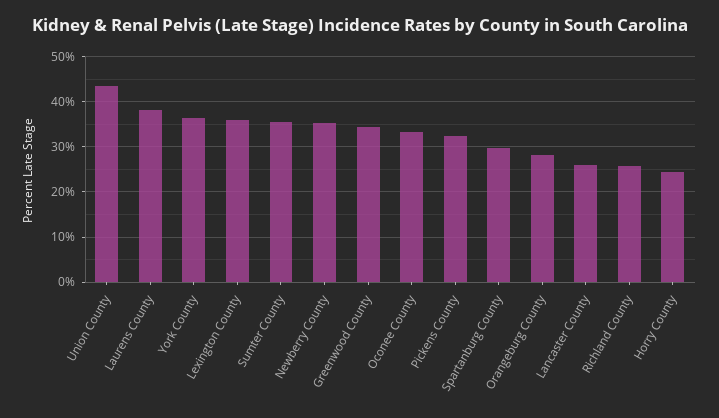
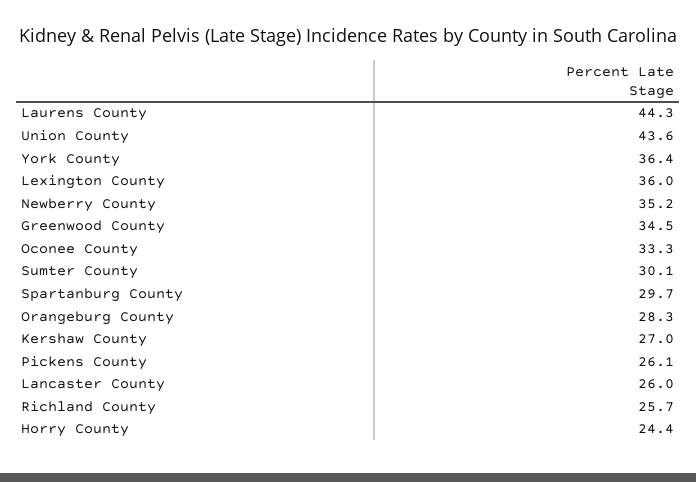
  {
    "Union County": 43.6,
-   "Laurens County": 38,
+   "Laurens County": 44.3,
    "York County": 36.4,
    "Lexington County": 36,
-   "Sumter County": 36,
+   "Sumter County": 30.1,
    "Newberry County": 35.2,
    "Greenwood County": 34.5,
    "Oconee County": 33.3,
-   "Pickens County": 32,
+   "Pickens County": 26.1,
    "Spartanburg County": 29.7,
    "Orangeburg County": 28.3,
    "Lancaster County": 26,
    "Richland County": 25.7,
-   "Horry County": 24.4
+   "Horry County": 24.4,
+   "Kershaw County": 27
  }

